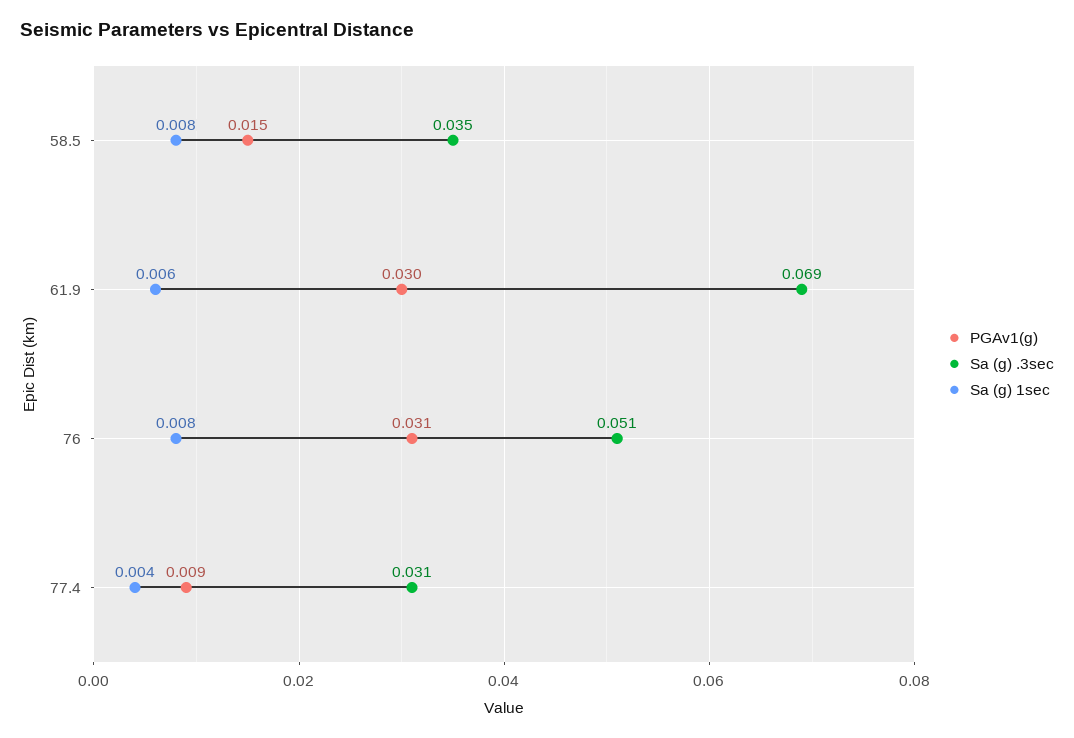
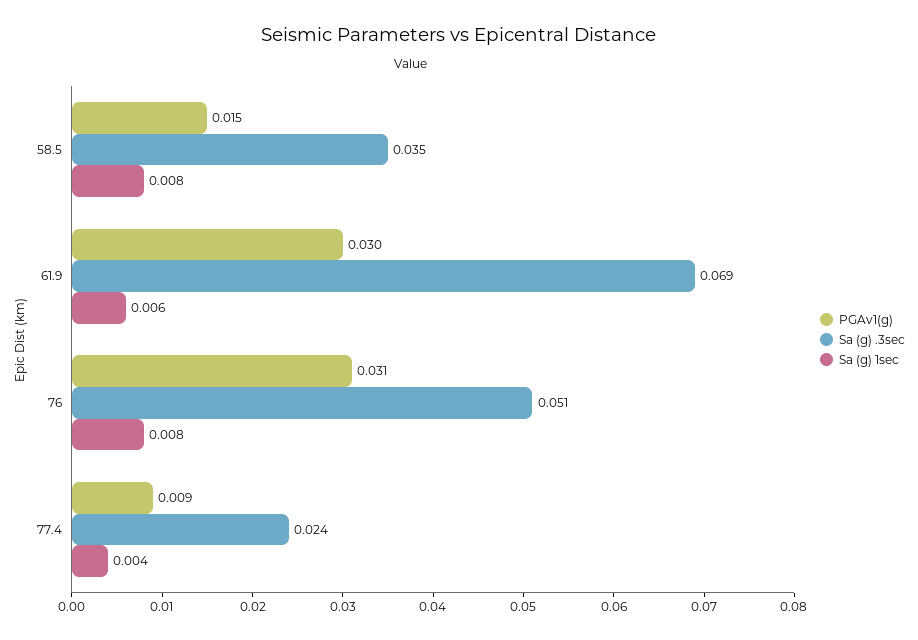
  {
    "PGAv1(g)": {
      "58.5": 0.015,
      "61.9": 0.03,
      "76": 0.031,
      "77.4": 0.009
    },
    "Sa (g) .3sec": {
      "58.5": 0.035,
      "61.9": 0.069,
      "76": 0.051,
-     "77.4": 0.031
+     "77.4": 0.024
    },
    "Sa (g) 1sec": {
      "58.5": 0.008,
      "61.9": 0.006,
      "76": 0.008,
      "77.4": 0.004
    }
  }

